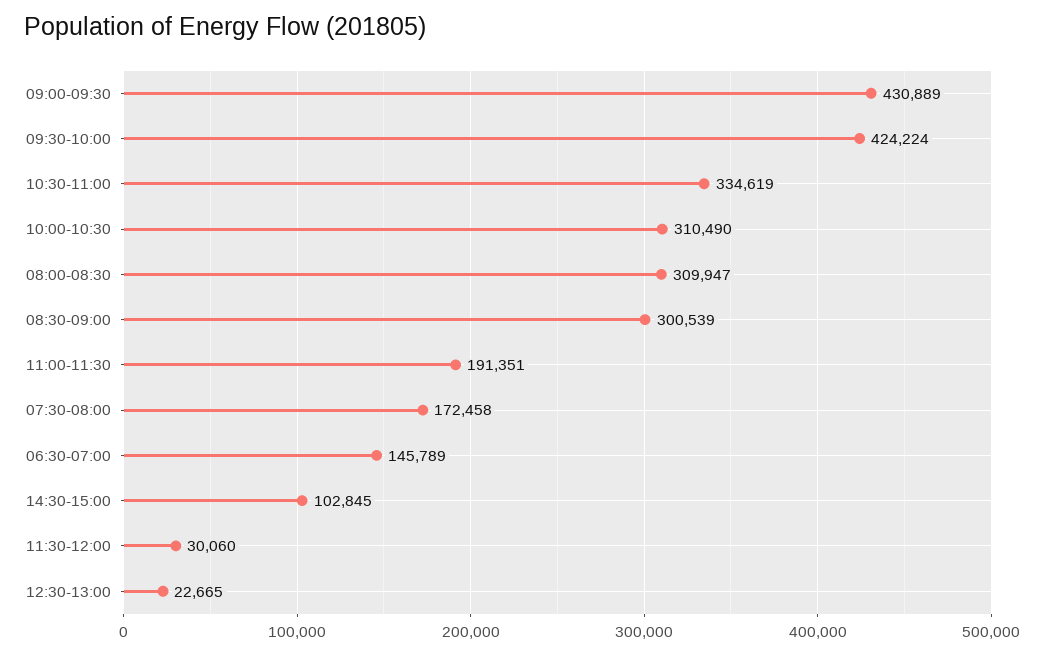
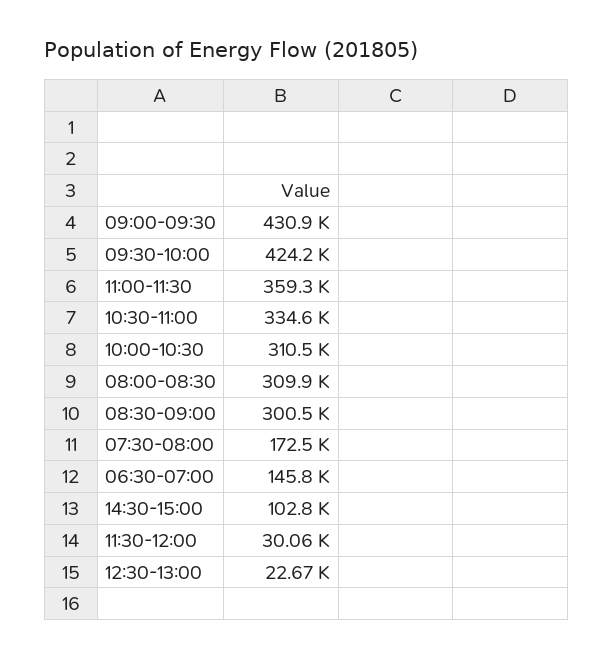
  {
    "09:00-09:30": 430889,
    "09:30-10:00": 424224,
    "10:30-11:00": 334619,
    "10:00-10:30": 310490,
    "08:00-08:30": 309947,
    "08:30-09:00": 300539,
-   "11:00-11:30": 191351,
+   "11:00-11:30": 359300,
    "07:30-08:00": 172458,
    "06:30-07:00": 145789,
    "14:30-15:00": 102845,
    "11:30-12:00": 30060,
    "12:30-13:00": 22665
  }

